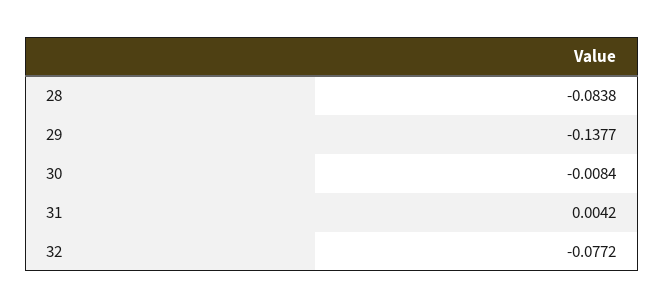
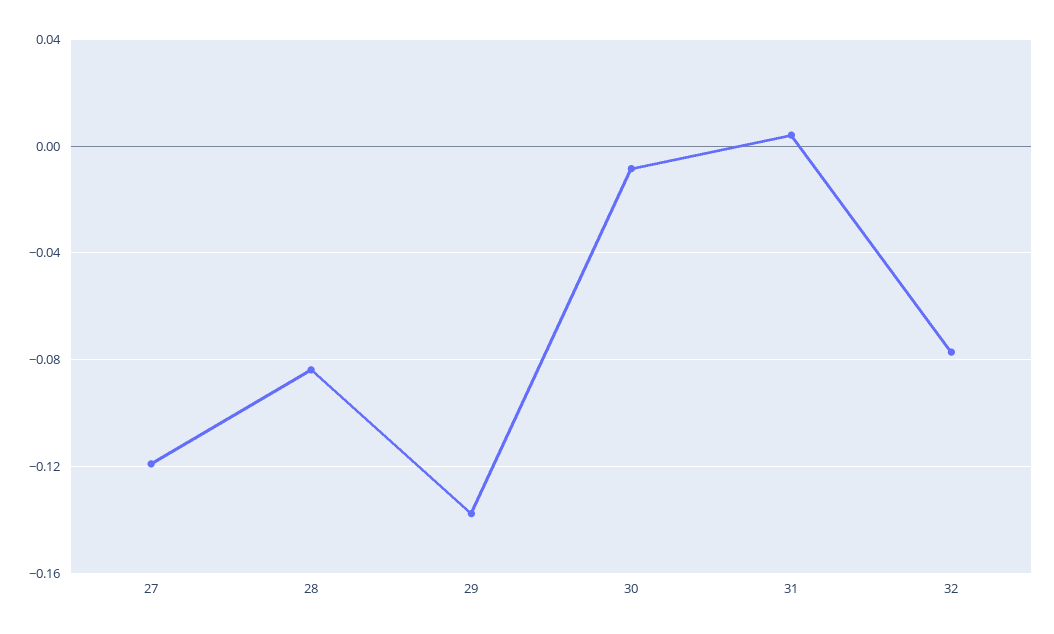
  {
    "28": -0.0838,
    "29": -0.1377,
    "30": -0.0084,
    "31": 0.0042,
-   "32": -0.0772
+   "32": -0.0772,
+   "27": -0.12
  }

